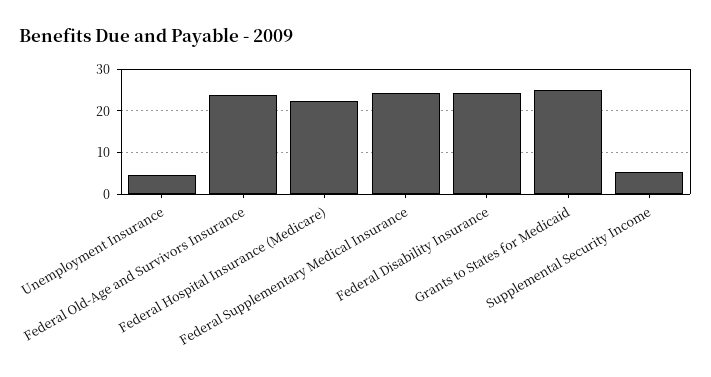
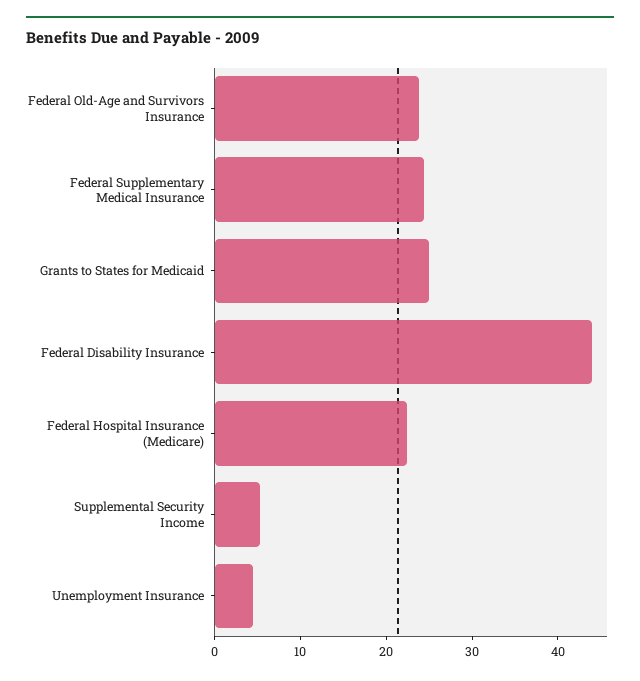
  {
    "Unemployment Insurance": 4,
    "Federal Old-Age and Survivors Insurance": 24,
    "Federal Hospital Insurance (Medicare)": 22,
    "Federal Supplementary Medical Insurance": 24,
-   "Federal Disability Insurance": 24,
+   "Federal Disability Insurance": 44,
    "Grants to States for Medicaid": 26,
    "Supplemental Security Income": 6
  }

